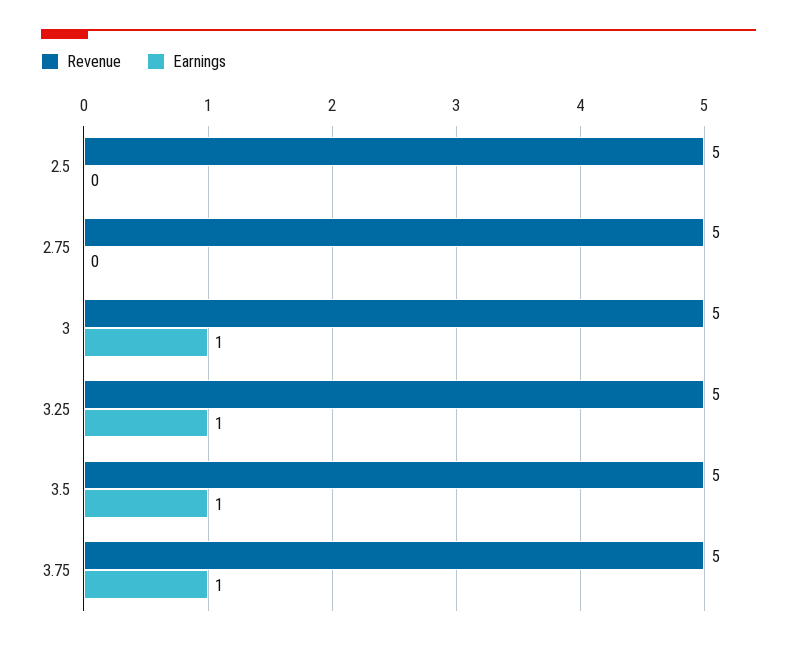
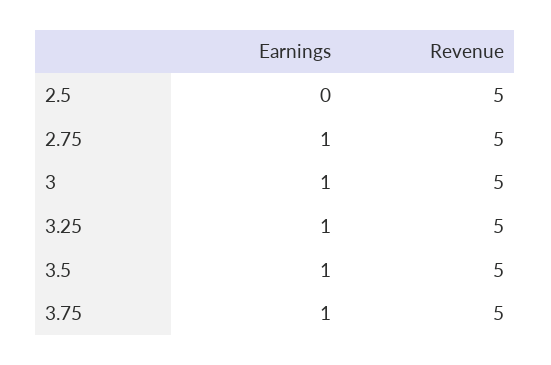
  {
    "Revenue": {
      "2.5": 5,
      "2.75": 5,
      "3": 5,
      "3.25": 5,
      "3.5": 5,
      "3.75": 5
    },
    "Earnings": {
      "2.5": 0,
-     "2.75": 0,
+     "2.75": 1,
      "3": 1,
      "3.25": 1,
      "3.5": 1,
      "3.75": 1
    }
  }

